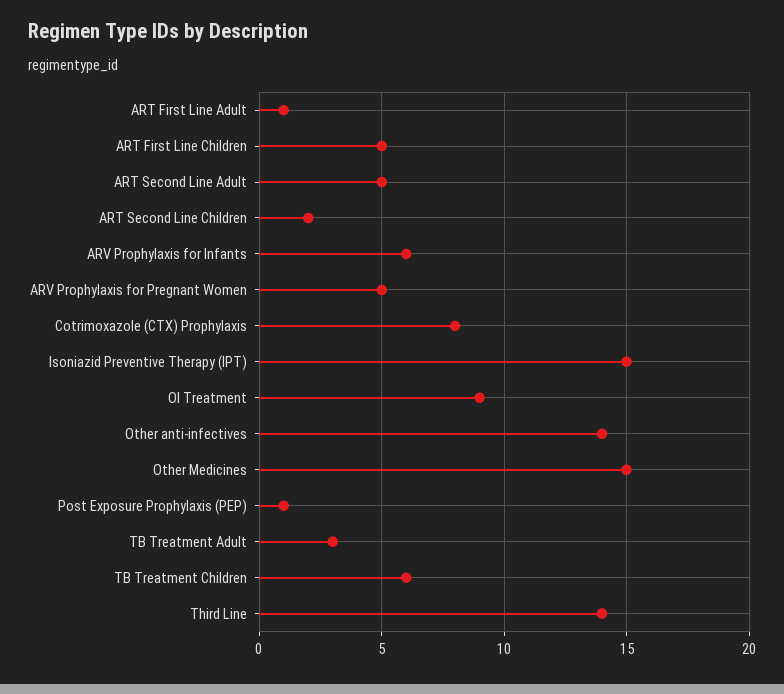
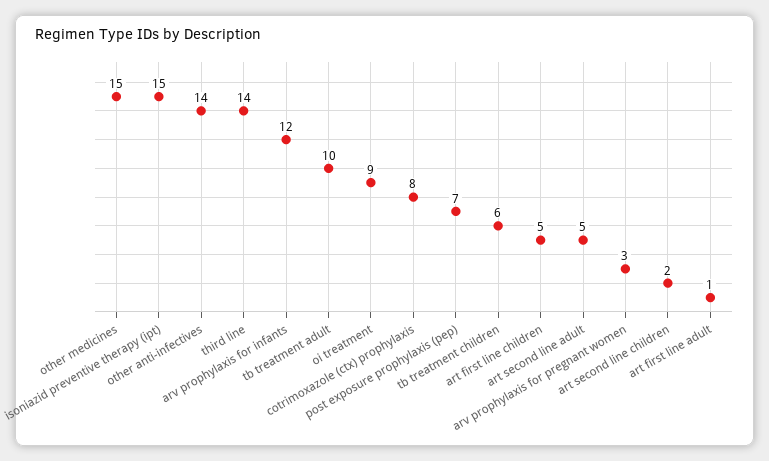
  {
    "ART First Line Adult": 1,
    "ART First Line Children": 5,
    "ART Second Line Adult": 5,
    "ART Second Line Children": 2,
-   "ARV Prophylaxis for Infants": 6,
+   "ARV Prophylaxis for Infants": 12,
-   "ARV Prophylaxis for Pregnant Women": 5,
+   "ARV Prophylaxis for Pregnant Women": 3,
    "Cotrimoxazole (CTX) Prophylaxis": 8,
    "Isoniazid Preventive Therapy (IPT)": 15,
    "OI Treatment": 9,
    "Other anti-infectives": 14,
    "Other Medicines": 15,
-   "Post Exposure Prophylaxis (PEP)": 1,
+   "Post Exposure Prophylaxis (PEP)": 7,
-   "TB Treatment Adult": 3,
+   "TB Treatment Adult": 10,
    "TB Treatment Children": 6,
    "Third Line": 14
  }

